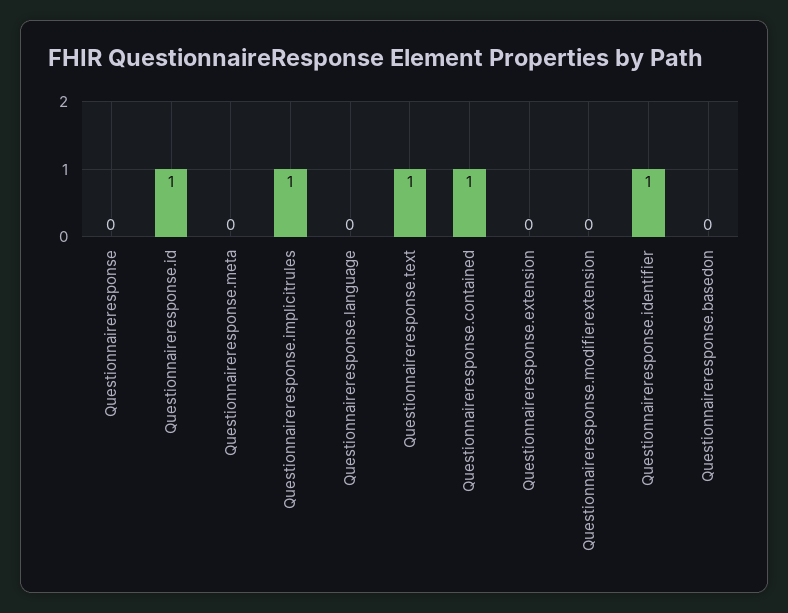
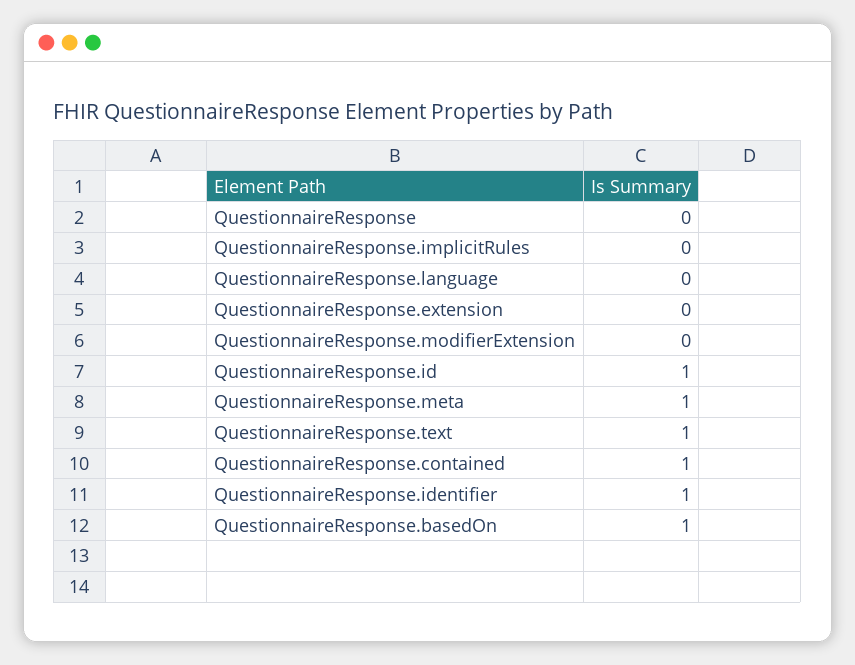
  {
    "Questionnaireresponse": 0,
    "Questionnaireresponse.id": 1,
-   "Questionnaireresponse.meta": 0,
+   "Questionnaireresponse.meta": 1,
-   "Questionnaireresponse.implicitrules": 1,
+   "Questionnaireresponse.implicitrules": 0,
    "Questionnaireresponse.language": 0,
    "Questionnaireresponse.text": 1,
    "Questionnaireresponse.contained": 1,
    "Questionnaireresponse.extension": 0,
    "Questionnaireresponse.modifierextension": 0,
    "Questionnaireresponse.identifier": 1,
-   "Questionnaireresponse.basedon": 0
+   "Questionnaireresponse.basedon": 1
  }

